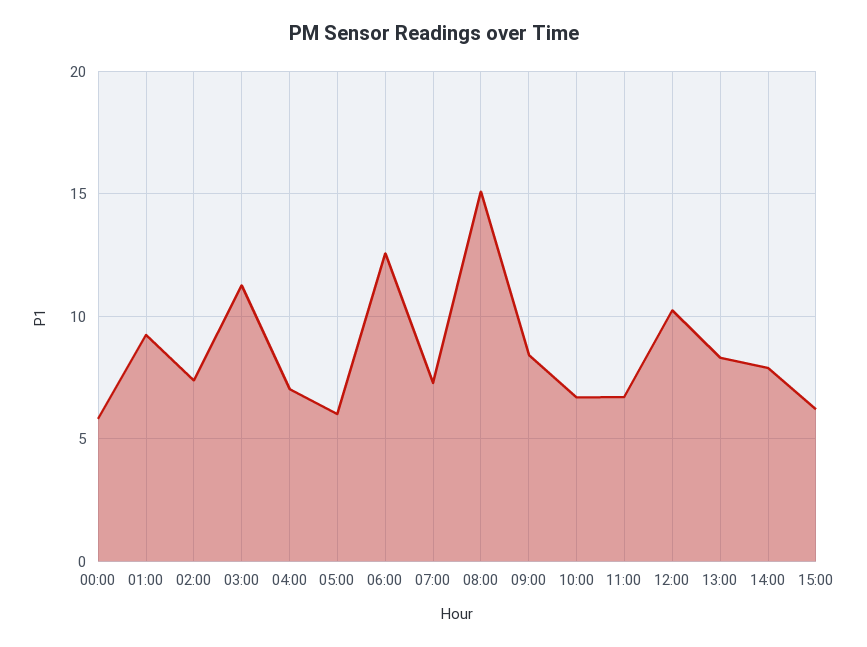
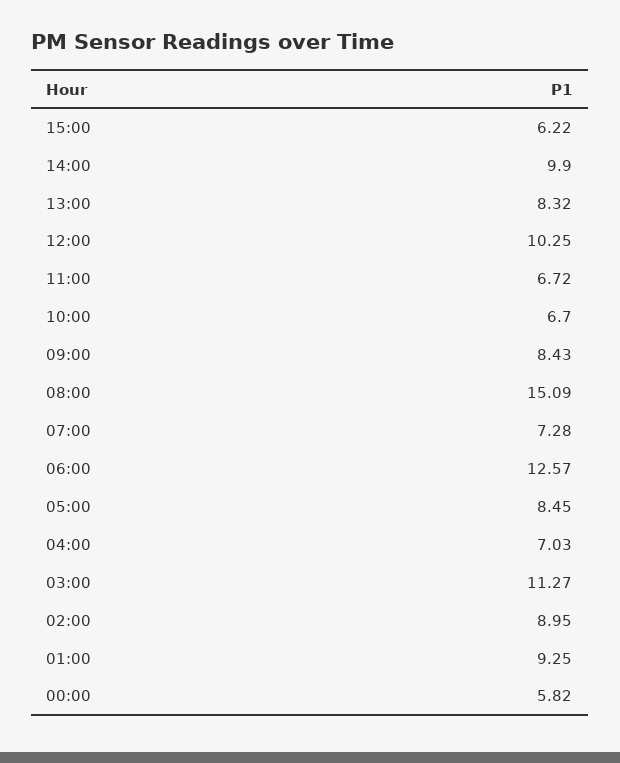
  {
    "00:00": 5.82,
    "01:00": 9.25,
-   "02:00": 7.5,
+   "02:00": 8.95,
    "03:00": 11.27,
    "04:00": 7.03,
-   "05:00": 6,
+   "05:00": 8.45,
    "06:00": 12.57,
    "07:00": 7.28,
    "08:00": 15.09,
    "09:00": 8.43,
    "10:00": 6.7,
    "11:00": 6.72,
    "12:00": 10.25,
    "13:00": 8.32,
-   "14:00": 8,
+   "14:00": 9.9,
    "15:00": 6.22
  }

